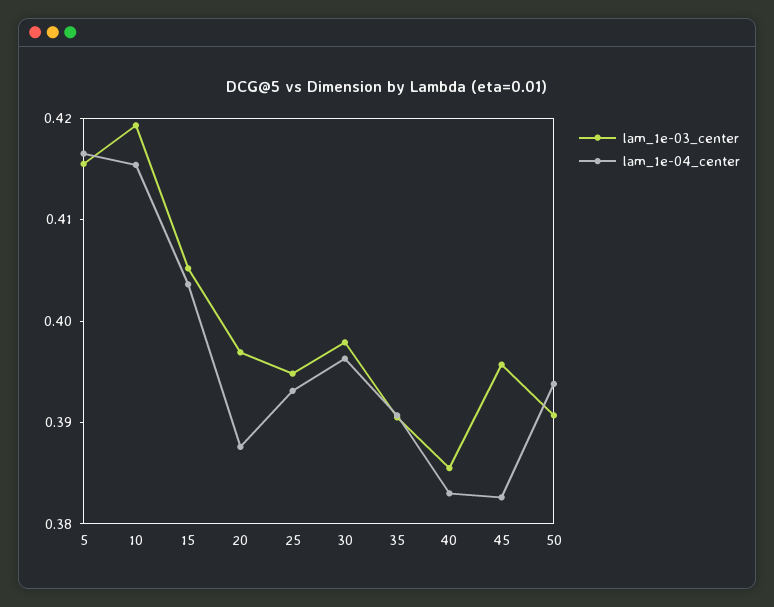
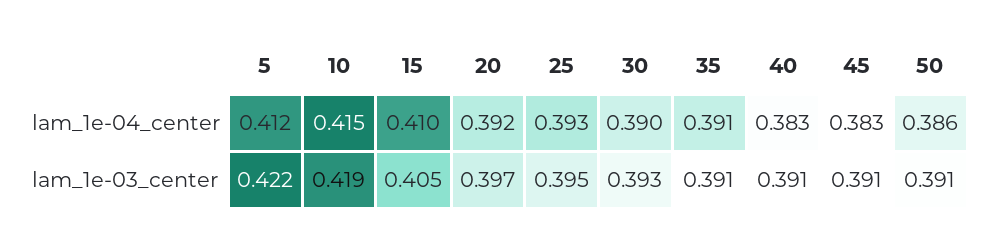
  {
    "lam_1e-03_center": {
-     "5": 0.416,
+     "5": 0.422,
      "10": 0.419,
      "15": 0.405,
      "20": 0.397,
      "25": 0.395,
-     "30": 0.398,
+     "30": 0.393,
      "35": 0.391,
-     "40": 0.386,
+     "40": 0.391,
-     "45": 0.396,
+     "45": 0.391,
      "50": 0.391
    },
    "lam_1e-04_center": {
-     "5": 0.416,
+     "5": 0.412,
      "10": 0.415,
-     "15": 0.404,
+     "15": 0.41,
-     "20": 0.388,
+     "20": 0.392,
      "25": 0.393,
-     "30": 0.396,
+     "30": 0.39,
      "35": 0.391,
      "40": 0.383,
      "45": 0.383,
-     "50": 0.394
+     "50": 0.386
    }
  }

